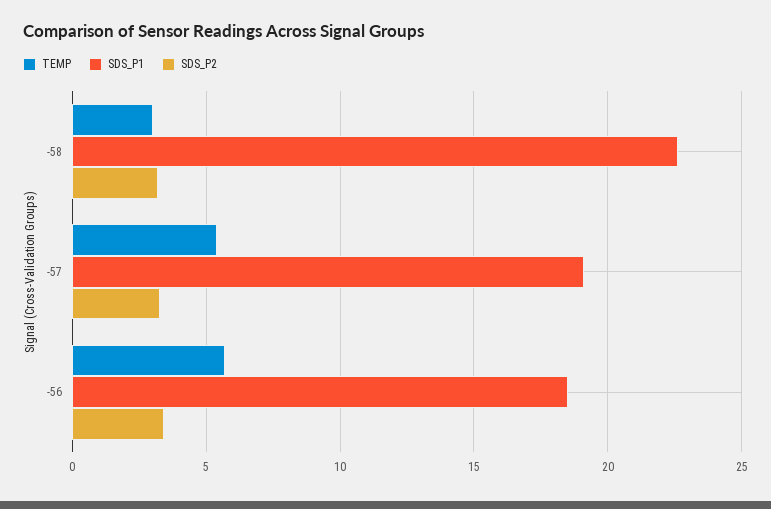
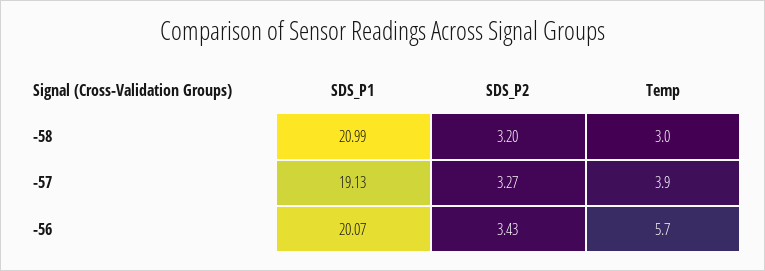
  {
    "TEMP": {
      "-58": 3,
-     "-57": 5.5,
+     "-57": 3.9,
      "-56": 5.7
    },
    "SDS_P1": {
-     "-58": 22.5,
+     "-58": 20.99,
      "-57": 19.13,
-     "-56": 18.5
+     "-56": 20.07
    },
    "SDS_P2": {
      "-58": 3.2,
      "-57": 3.27,
      "-56": 3.43
    }
  }

